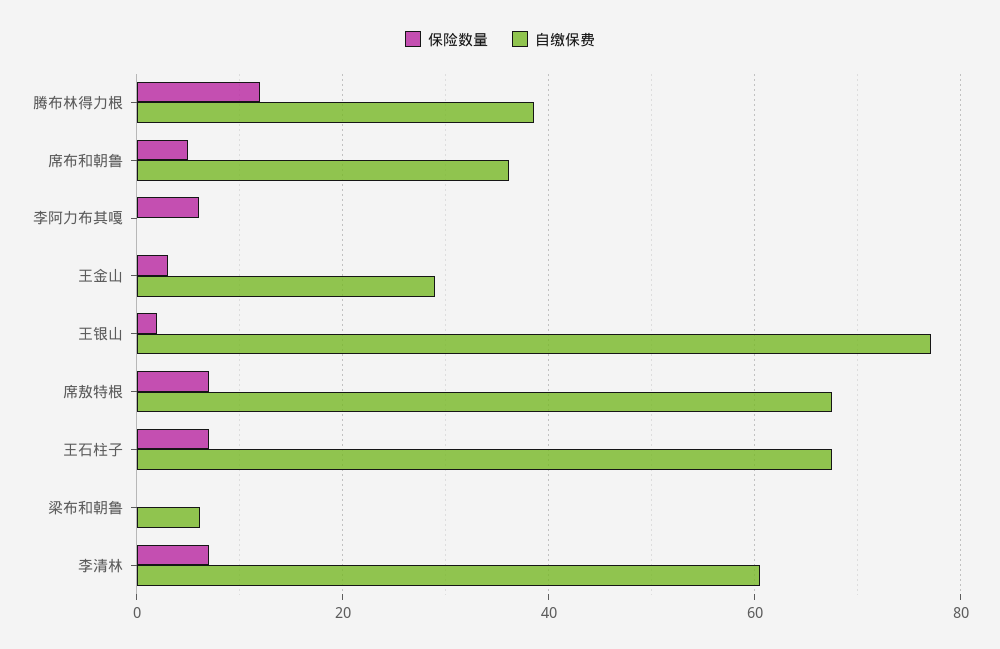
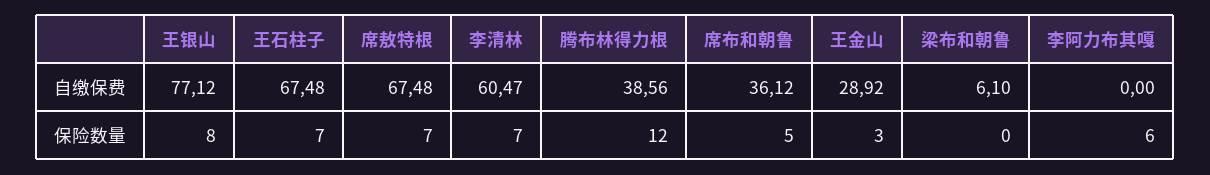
  {
    "保险数量": {
      "腾布林得力根": 12,
      "席布和朝鲁": 5,
      "李阿力布其嘎": 6,
      "王金山": 3,
-     "王银山": 2,
+     "王银山": 8,
      "席敖特根": 7,
      "王石柱子": 7,
      "梁布和朝鲁": 0,
      "李清林": 7
    },
    "自缴保费": {
      "腾布林得力根": 38.56,
      "席布和朝鲁": 36.12,
      "李阿力布其嘎": 0,
      "王金山": 28.92,
      "王银山": 77.12,
      "席敖特根": 67.48,
      "王石柱子": 67.48,
      "梁布和朝鲁": 6.1,
      "李清林": 60.47
    }
  }

